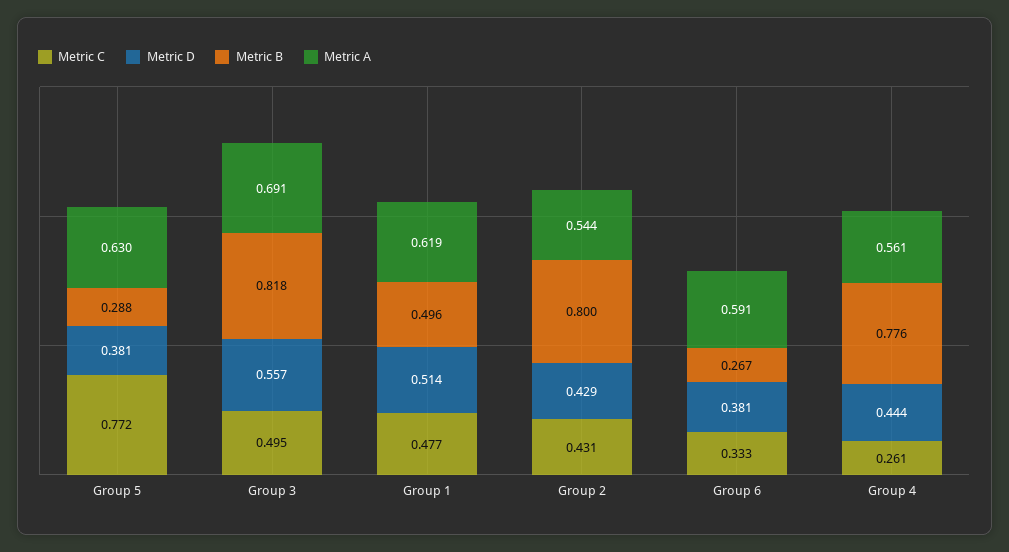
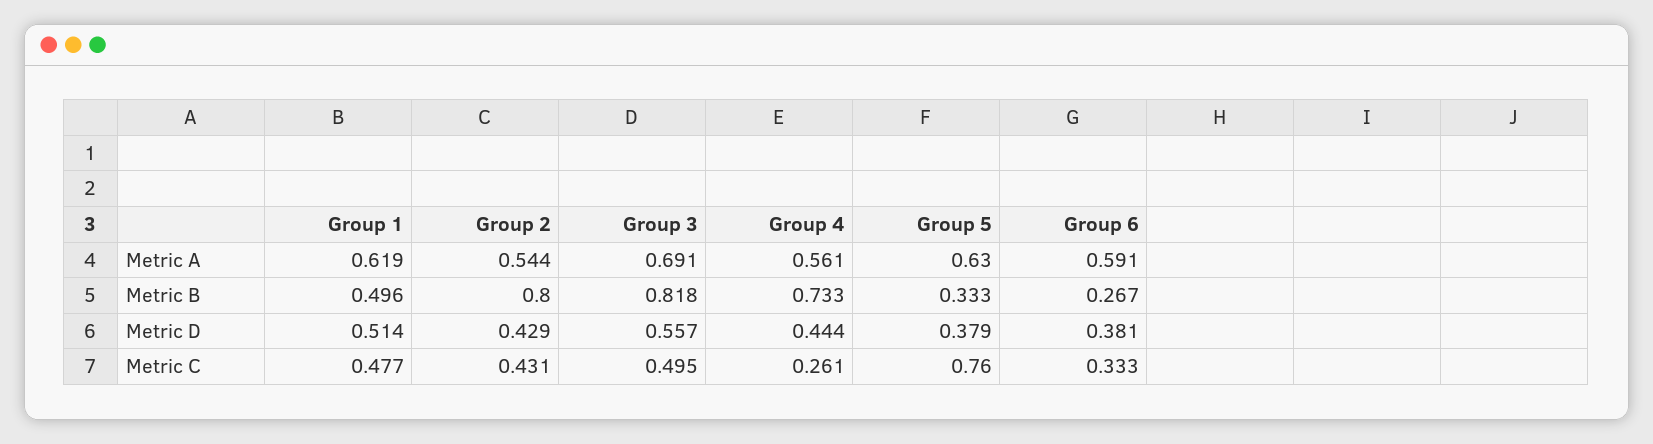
  {
    "Metric C": {
-     "Group 5": 0.772,
+     "Group 5": 0.76,
      "Group 3": 0.495,
      "Group 1": 0.477,
      "Group 2": 0.431,
      "Group 6": 0.333,
      "Group 4": 0.261
    },
    "Metric D": {
-     "Group 5": 0.381,
+     "Group 5": 0.379,
      "Group 3": 0.557,
      "Group 1": 0.514,
      "Group 2": 0.429,
      "Group 6": 0.381,
      "Group 4": 0.444
    },
    "Metric B": {
-     "Group 5": 0.288,
+     "Group 5": 0.333,
      "Group 3": 0.818,
      "Group 1": 0.496,
      "Group 2": 0.8,
      "Group 6": 0.267,
-     "Group 4": 0.776
+     "Group 4": 0.733
    },
    "Metric A": {
      "Group 5": 0.63,
      "Group 3": 0.691,
      "Group 1": 0.619,
      "Group 2": 0.544,
      "Group 6": 0.591,
      "Group 4": 0.561
    }
  }

